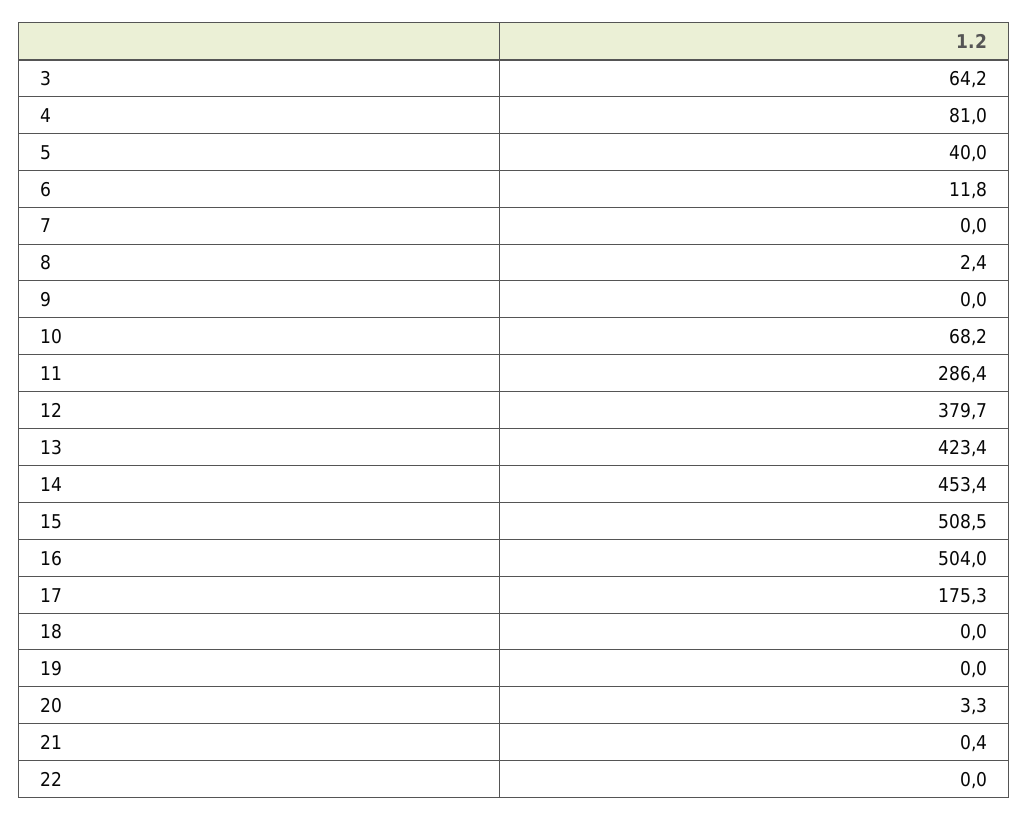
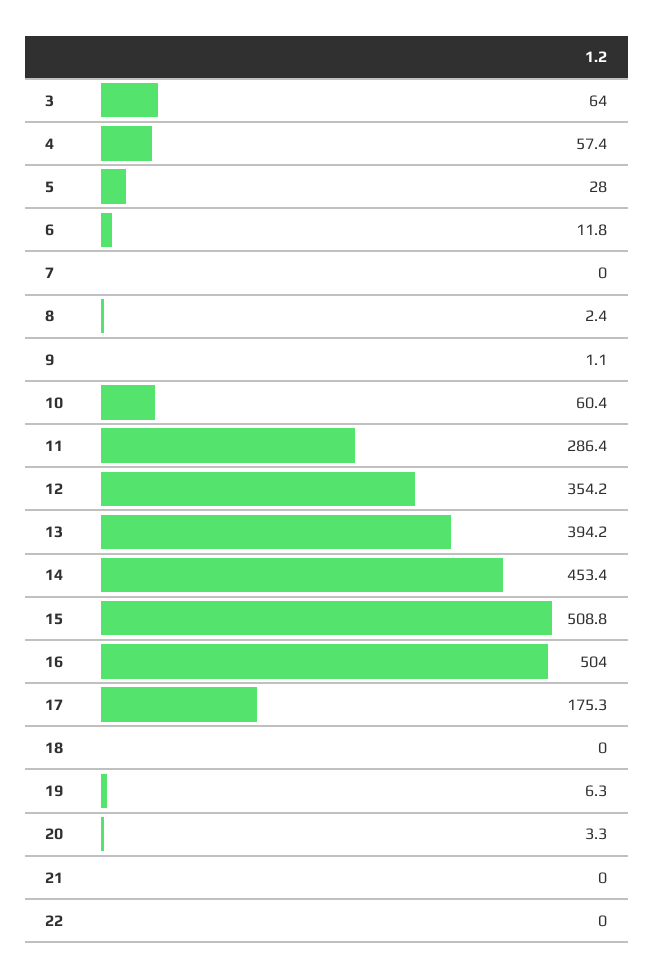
  {
-   "3": 64.2,
+   "3": 64,
-   "4": 81,
+   "4": 57.4,
-   "5": 40,
+   "5": 28,
    "6": 11.8,
    "7": 0,
    "8": 2.4,
-   "9": 0,
+   "9": 1.1,
-   "10": 68.2,
+   "10": 60.4,
    "11": 286.4,
-   "12": 379.7,
+   "12": 354.2,
-   "13": 423.4,
+   "13": 394.2,
    "14": 453.4,
-   "15": 508.5,
+   "15": 508.8,
    "16": 504,
    "17": 175.3,
    "18": 0,
-   "19": 0,
+   "19": 6.3,
    "20": 3.3,
-   "21": 0.4,
+   "21": 0,
    "22": 0
  }

